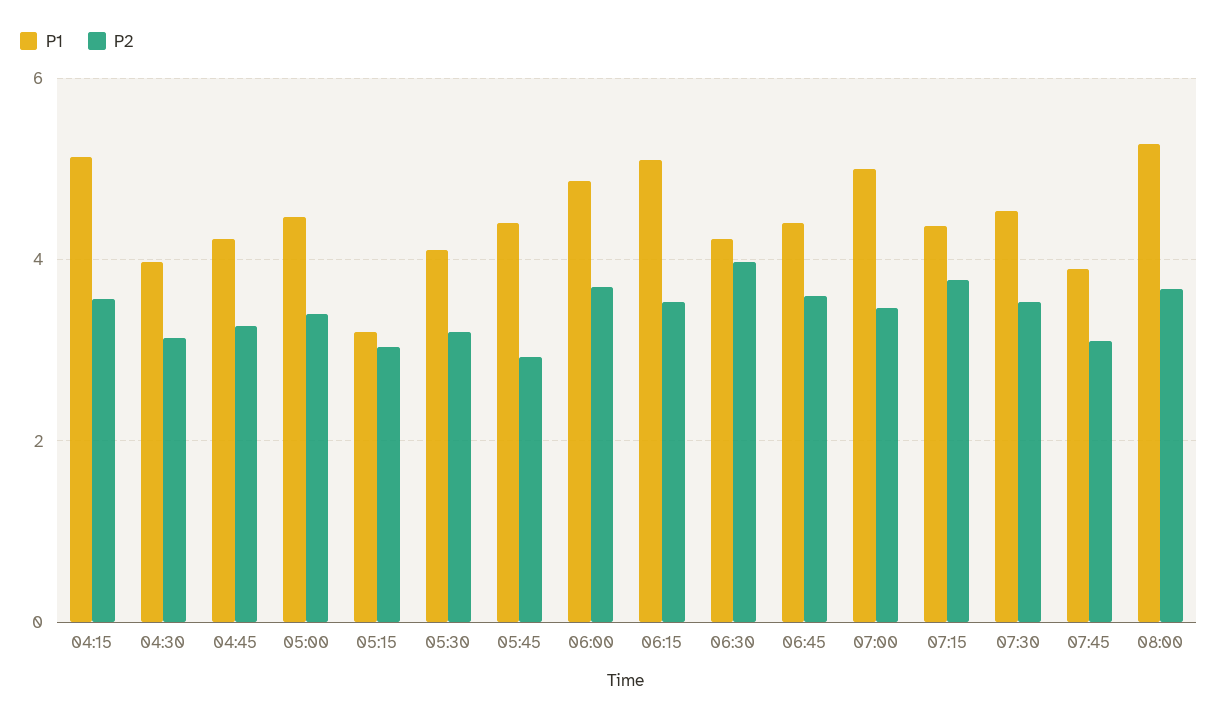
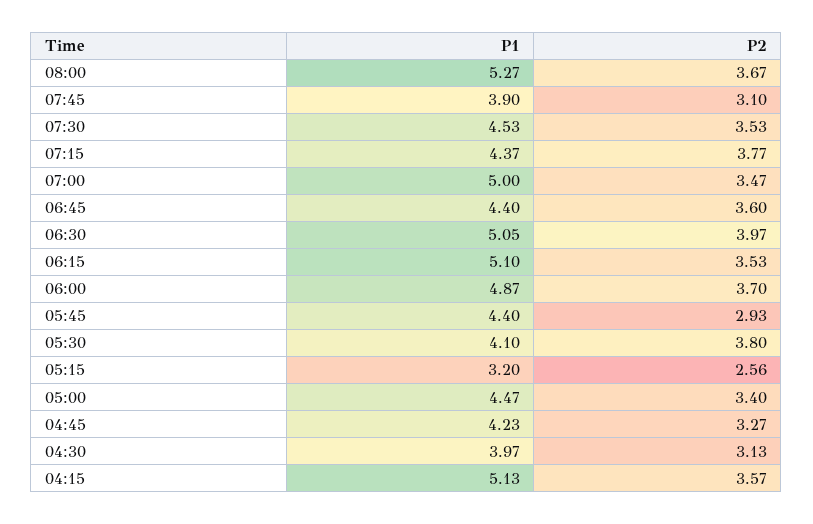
  {
    "P1": {
      "04:15": 5.13,
      "04:30": 3.97,
      "04:45": 4.23,
      "05:00": 4.47,
      "05:15": 3.2,
      "05:30": 4.1,
      "05:45": 4.4,
      "06:00": 4.87,
      "06:15": 5.1,
-     "06:30": 4.2,
+     "06:30": 5.05,
      "06:45": 4.4,
      "07:00": 5,
      "07:15": 4.37,
      "07:30": 4.53,
      "07:45": 3.9,
      "08:00": 5.27
    },
    "P2": {
      "04:15": 3.57,
      "04:30": 3.13,
      "04:45": 3.27,
      "05:00": 3.4,
-     "05:15": 3,
+     "05:15": 2.56,
-     "05:30": 3.2,
+     "05:30": 3.8,
      "05:45": 2.93,
      "06:00": 3.7,
      "06:15": 3.53,
      "06:30": 3.97,
      "06:45": 3.6,
      "07:00": 3.47,
      "07:15": 3.77,
      "07:30": 3.53,
      "07:45": 3.1,
      "08:00": 3.67
    }
  }

